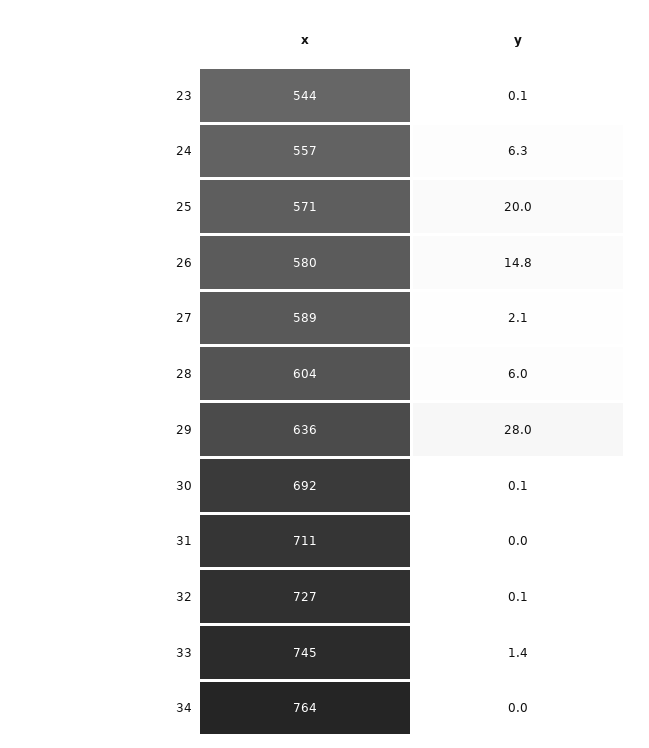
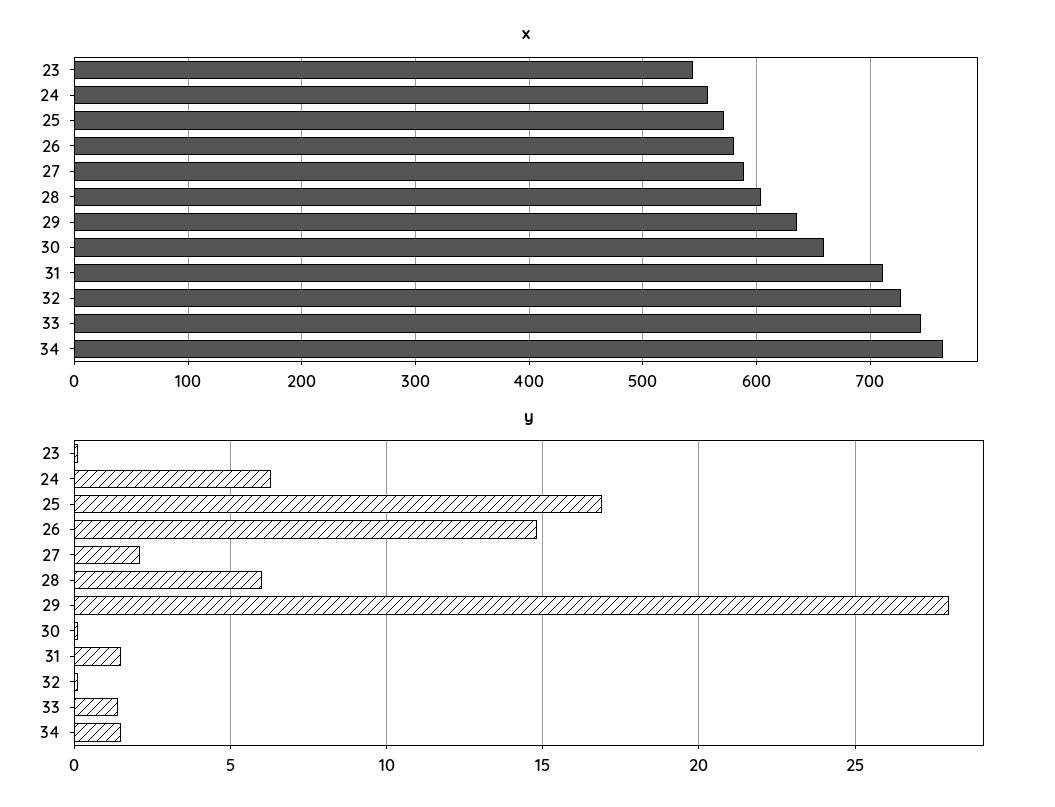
  {
    "x": {
      "23": 544,
      "24": 557,
      "25": 571,
      "26": 580,
      "27": 589,
      "28": 604,
      "29": 636,
-     "30": 692,
+     "30": 660,
      "31": 711,
      "32": 727,
      "33": 745,
      "34": 764
    },
    "y": {
      "23": 0.1,
      "24": 6.3,
-     "25": 20,
+     "25": 17,
      "26": 14.8,
      "27": 2.1,
      "28": 6,
      "29": 28,
      "30": 0.1,
-     "31": 0,
+     "31": 1.5,
      "32": 0.1,
      "33": 1.4,
-     "34": 0
+     "34": 1.5
    }
  }

